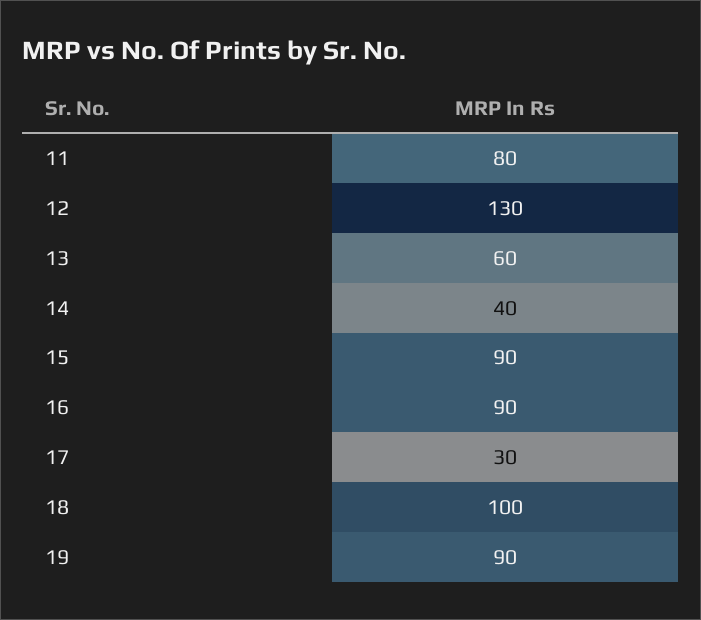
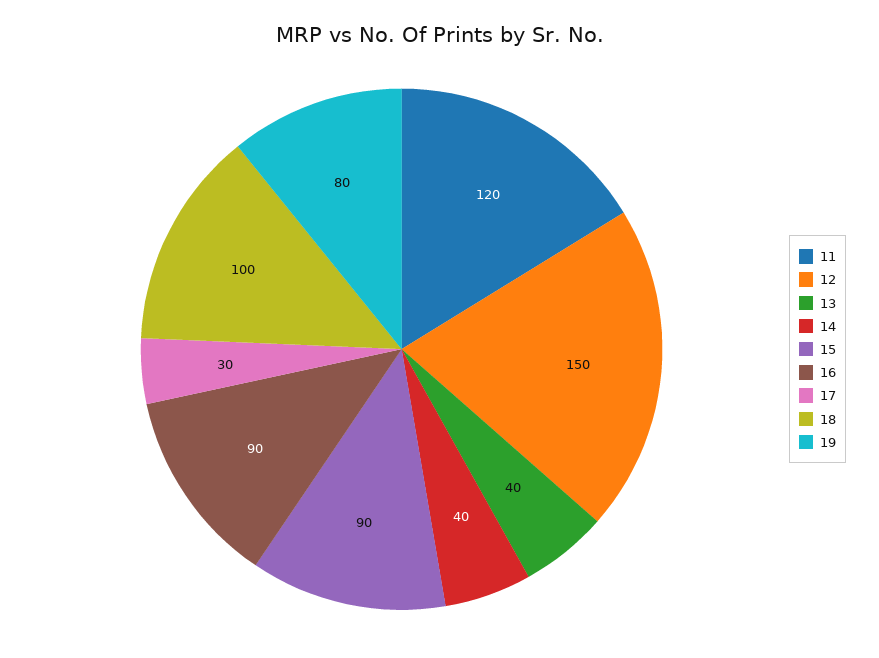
  {
-   "11": 80,
+   "11": 120,
-   "12": 130,
+   "12": 150,
-   "13": 60,
+   "13": 40,
    "14": 40,
    "15": 90,
    "16": 90,
    "17": 30,
    "18": 100,
-   "19": 90
+   "19": 80
  }

